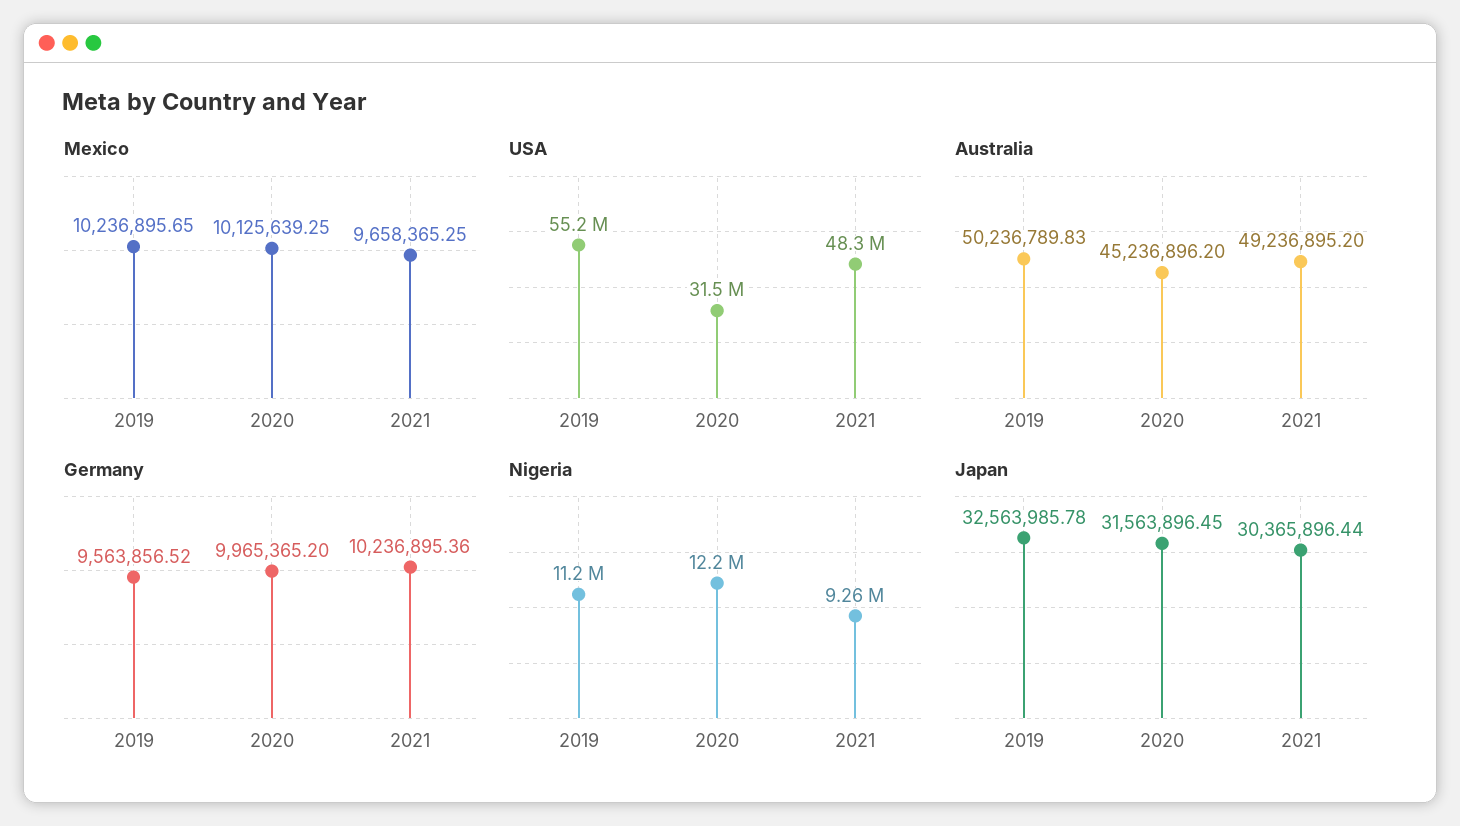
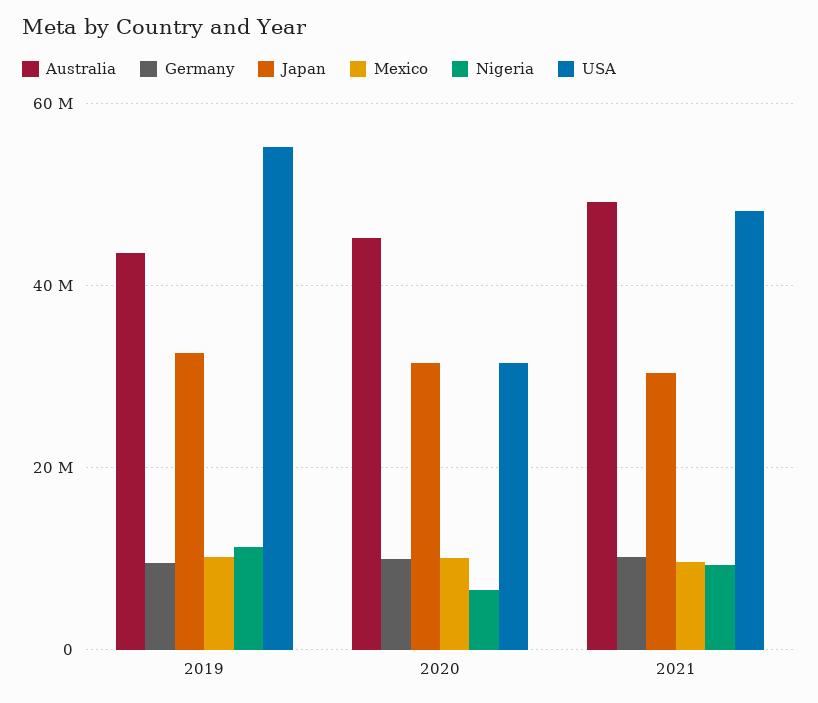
  {
    "Mexico": {
      "2019": 10236895.65,
      "2020": 10125639.25,
      "2021": 9658365.25
    },
    "USA": {
      "2019": 55200000,
      "2020": 31500000,
      "2021": 48300000
    },
    "Australia": {
-     "2019": 50236789.83,
+     "2019": 44000000,
      "2020": 45236896.2,
      "2021": 49236895.2
    },
    "Germany": {
      "2019": 9563856.52,
      "2020": 9965365.2,
      "2021": 10236895.36
    },
    "Nigeria": {
      "2019": 11200000,
-     "2020": 12200000,
+     "2020": 6000000,
      "2021": 9260000
    },
    "Japan": {
      "2019": 32563985.78,
      "2020": 31563896.45,
      "2021": 30365896.44
    }
  }

